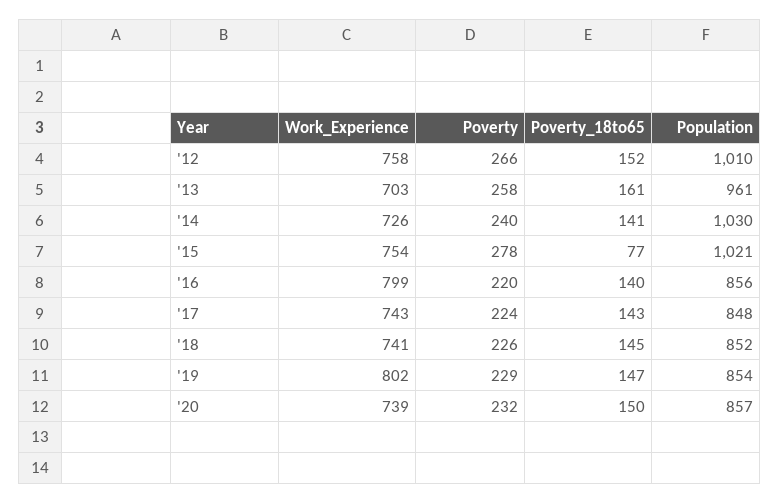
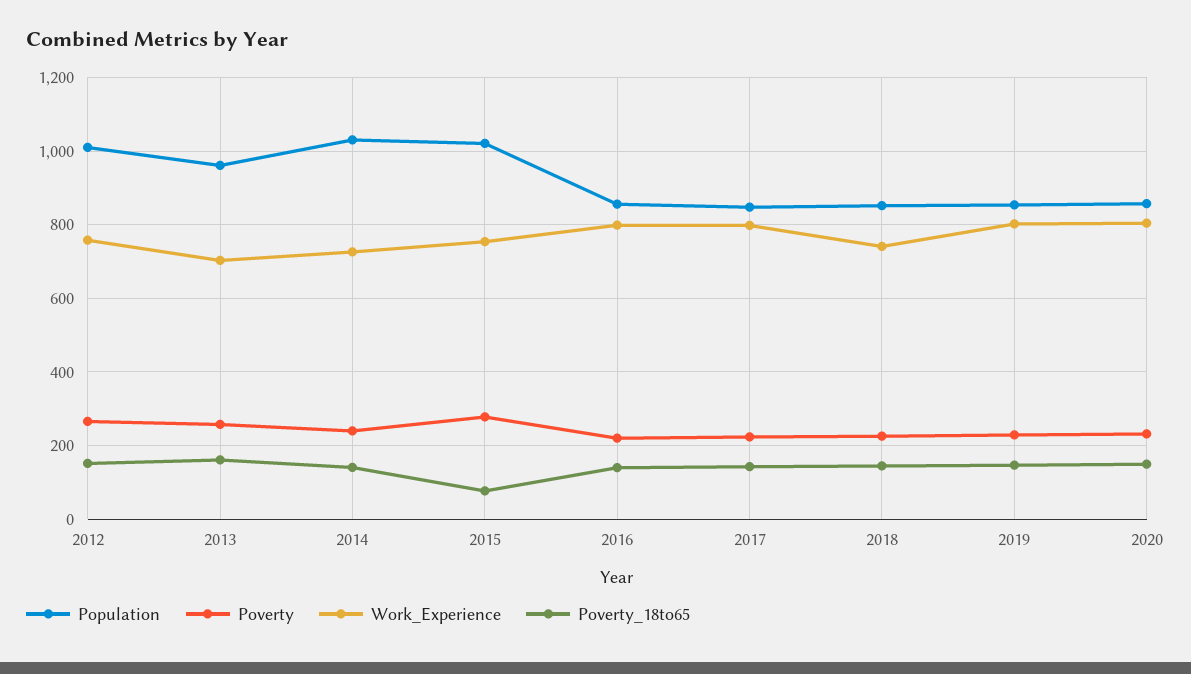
  {
    "Work_Experience": {
      "'12": 758,
      "'13": 703,
      "'14": 726,
      "'15": 754,
      "'16": 799,
-     "'17": 743,
+     "'17": 800,
      "'18": 741,
      "'19": 802,
-     "'20": 739
+     "'20": 800
    },
    "Poverty": {
      "'12": 266,
      "'13": 258,
      "'14": 240,
      "'15": 278,
      "'16": 220,
      "'17": 224,
      "'18": 226,
      "'19": 229,
      "'20": 232
    },
    "Poverty_18to65": {
      "'12": 152,
      "'13": 161,
      "'14": 141,
      "'15": 77,
      "'16": 140,
      "'17": 143,
      "'18": 145,
      "'19": 147,
      "'20": 150
    },
    "Population": {
      "'12": 1010,
      "'13": 961,
      "'14": 1030,
      "'15": 1021,
      "'16": 856,
      "'17": 848,
      "'18": 852,
      "'19": 854,
      "'20": 857
    }
  }

